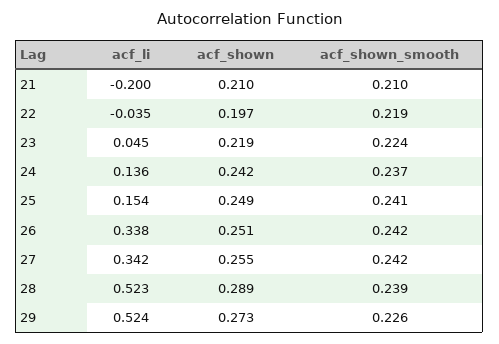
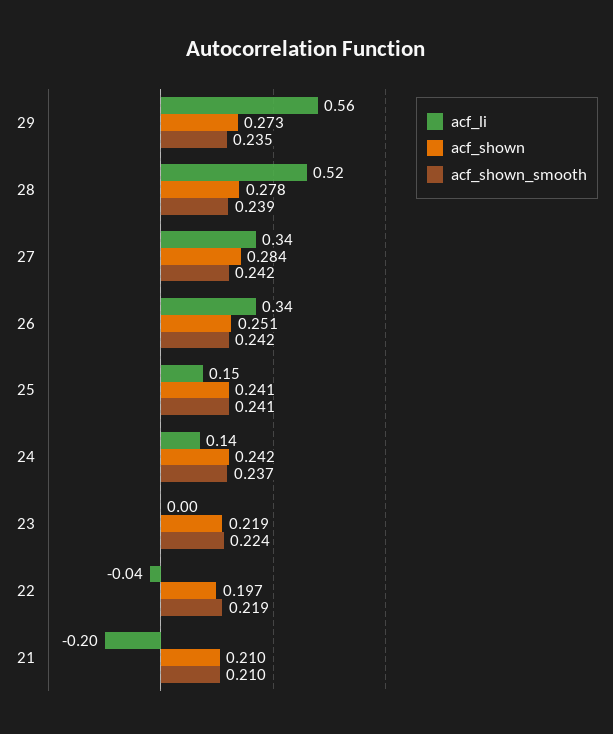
  {
    "acf_li": {
      "21": -0.2,
      "22": -0.035,
-     "23": 0.045,
+     "23": 0,
      "24": 0.136,
      "25": 0.154,
      "26": 0.338,
      "27": 0.342,
      "28": 0.523,
-     "29": 0.524
+     "29": 0.56
    },
    "acf_shown": {
      "21": 0.21,
      "22": 0.197,
      "23": 0.219,
      "24": 0.242,
-     "25": 0.249,
+     "25": 0.241,
      "26": 0.251,
-     "27": 0.255,
+     "27": 0.284,
-     "28": 0.289,
+     "28": 0.278,
      "29": 0.273
    },
    "acf_shown_smooth": {
      "21": 0.21,
      "22": 0.219,
      "23": 0.224,
      "24": 0.237,
      "25": 0.241,
      "26": 0.242,
      "27": 0.242,
      "28": 0.239,
-     "29": 0.226
+     "29": 0.235
    }
  }

